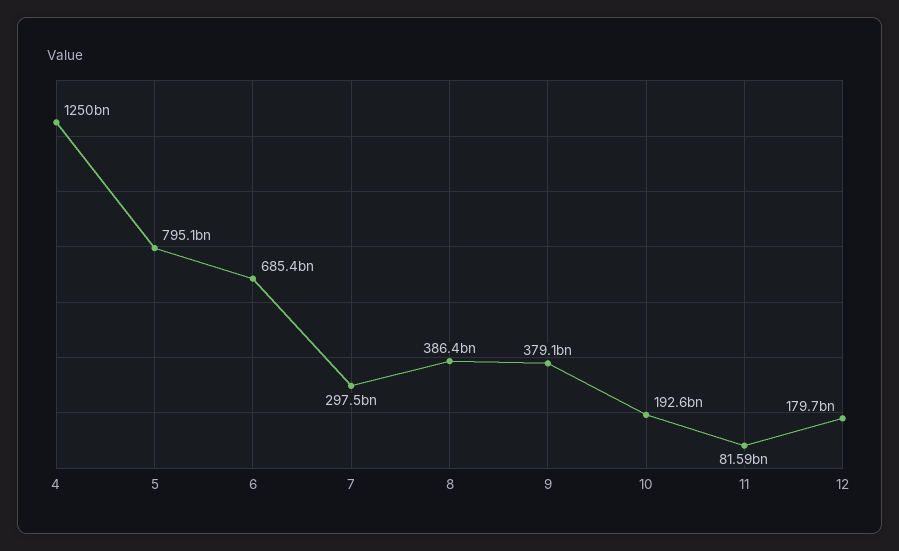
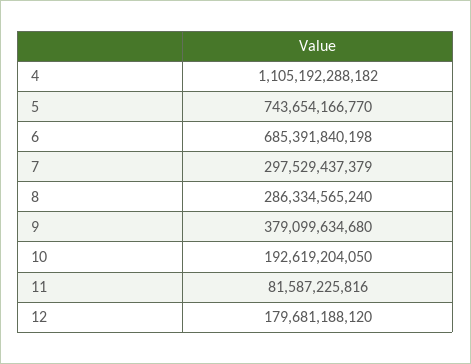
  {
-   "4": 1250000000000,
+   "4": 1105192288182,
-   "5": 795100000000,
+   "5": 743654166770,
    "6": 685391840198,
    "7": 297529437379,
-   "8": 386400000000,
+   "8": 286334565240,
    "9": 379099634680,
    "10": 192619204050,
    "11": 81587225816,
    "12": 179681188120
  }

